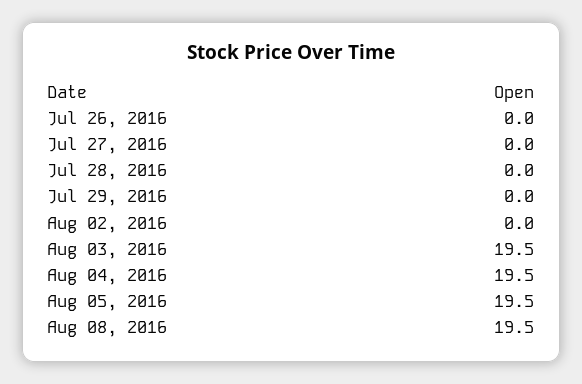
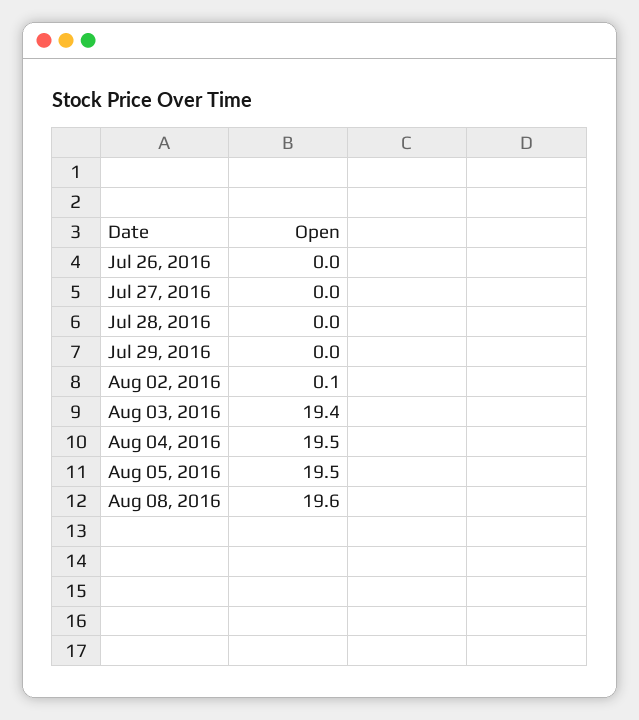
  {
    "Jul 26, 2016": 0,
    "Jul 27, 2016": 0,
    "Jul 28, 2016": 0,
    "Jul 29, 2016": 0,
-   "Aug 02, 2016": 0,
+   "Aug 02, 2016": 0.1,
-   "Aug 03, 2016": 19.5,
+   "Aug 03, 2016": 19.4,
    "Aug 04, 2016": 19.5,
    "Aug 05, 2016": 19.5,
-   "Aug 08, 2016": 19.5
+   "Aug 08, 2016": 19.6
  }

